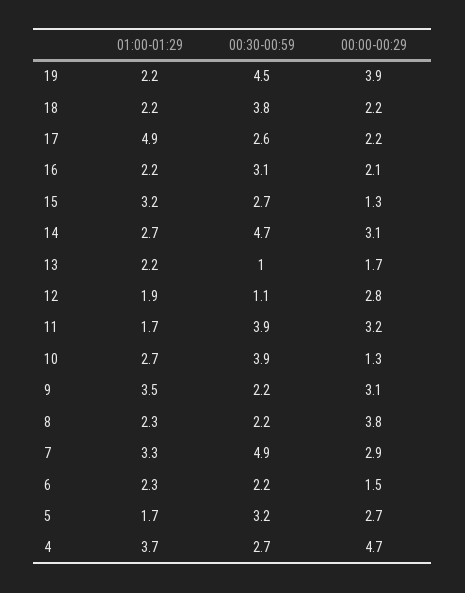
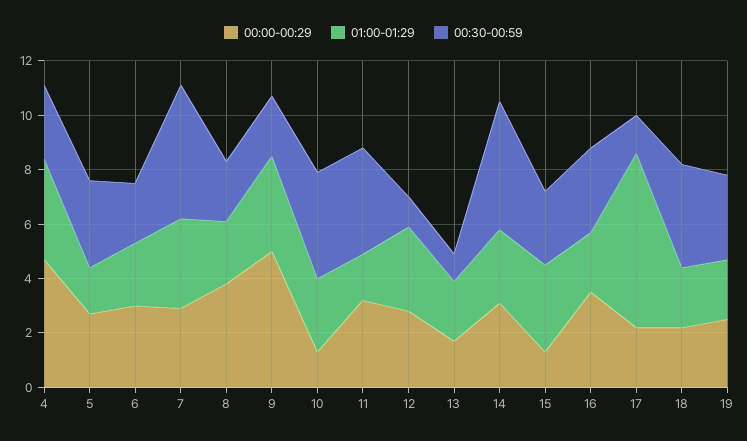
  {
    "01:00-01:29": {
      "19": 2.2,
      "18": 2.2,
-     "17": 4.9,
+     "17": 6.5,
      "16": 2.2,
      "15": 3.2,
      "14": 2.7,
      "13": 2.2,
-     "12": 1.9,
+     "12": 3,
      "11": 1.7,
      "10": 2.7,
      "9": 3.5,
      "8": 2.3,
      "7": 3.3,
      "6": 2.3,
      "5": 1.7,
      "4": 3.7
    },
    "00:30-00:59": {
-     "19": 4.5,
+     "19": 3,
      "18": 3.8,
-     "17": 2.6,
+     "17": 1.5,
      "16": 3.1,
      "15": 2.7,
      "14": 4.7,
      "13": 1,
      "12": 1.1,
      "11": 3.9,
      "10": 3.9,
      "9": 2.2,
      "8": 2.2,
      "7": 4.9,
      "6": 2.2,
      "5": 3.2,
      "4": 2.7
    },
    "00:00-00:29": {
-     "19": 3.9,
+     "19": 2.5,
      "18": 2.2,
      "17": 2.2,
-     "16": 2.1,
+     "16": 3.5,
      "15": 1.3,
      "14": 3.1,
      "13": 1.7,
      "12": 2.8,
      "11": 3.2,
      "10": 1.3,
-     "9": 3.1,
+     "9": 5,
      "8": 3.8,
      "7": 2.9,
-     "6": 1.5,
+     "6": 3,
      "5": 2.7,
      "4": 4.7
    }
  }

